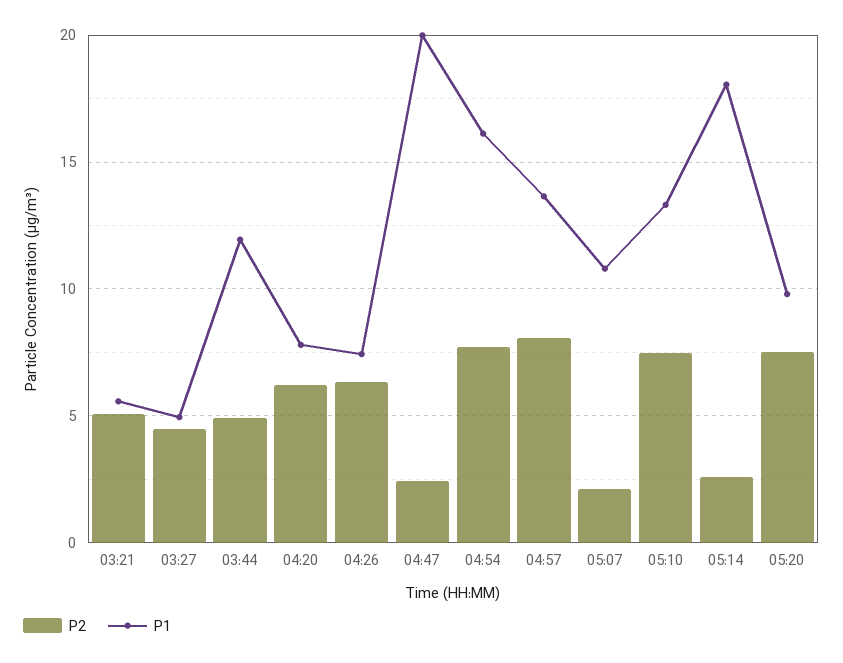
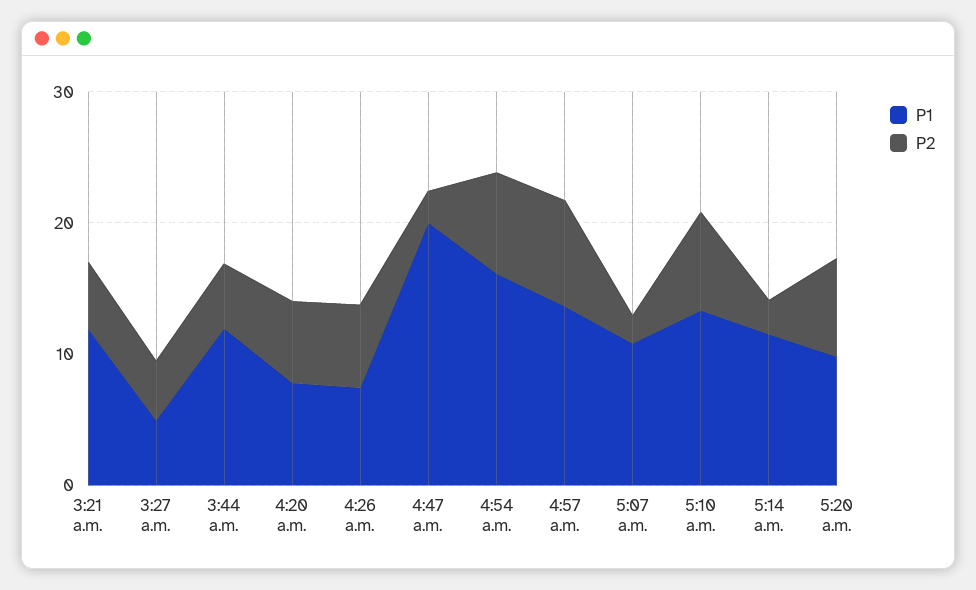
  {
    "P2": {
      "03:21": 5,
      "03:27": 4.5,
      "03:44": 5,
      "04:20": 6,
      "04:26": 6.5,
      "04:47": 2.5,
      "04:54": 7.5,
      "04:57": 8,
      "05:07": 2,
      "05:10": 7.5,
      "05:14": 2.5,
      "05:20": 7.5
    },
    "P1": {
-     "03:21": 5.5,
+     "03:21": 12,
      "03:27": 5,
      "03:44": 12,
      "04:20": 8,
      "04:26": 7.5,
      "04:47": 20,
      "04:54": 16,
      "04:57": 13.5,
      "05:07": 11,
      "05:10": 13.5,
-     "05:14": 18,
+     "05:14": 12,
      "05:20": 10
    }
  }

